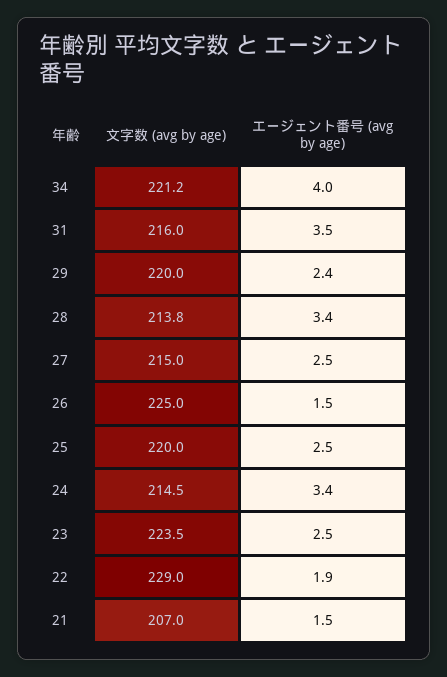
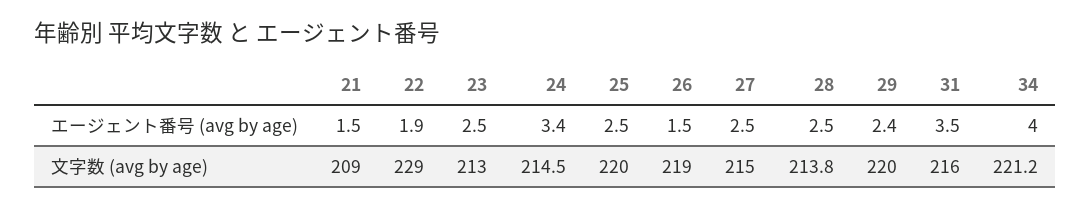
  {
    "文字数 (avg by age)": {
      "34": 221.2,
      "31": 216,
      "29": 220,
      "28": 213.8,
      "27": 215,
-     "26": 225,
+     "26": 219,
      "25": 220,
      "24": 214.5,
-     "23": 223.5,
+     "23": 213,
      "22": 229,
-     "21": 207
+     "21": 209
    },
    "エージェント番号 (avg by age)": {
      "34": 4,
      "31": 3.5,
      "29": 2.4,
-     "28": 3.4,
+     "28": 2.5,
      "27": 2.5,
      "26": 1.5,
      "25": 2.5,
      "24": 3.4,
      "23": 2.5,
      "22": 1.9,
      "21": 1.5
    }
  }

